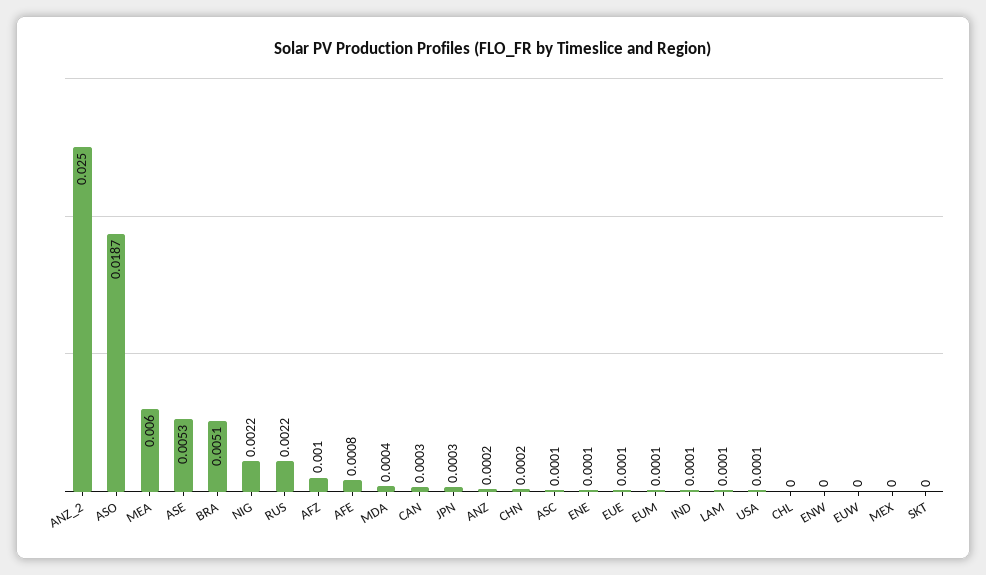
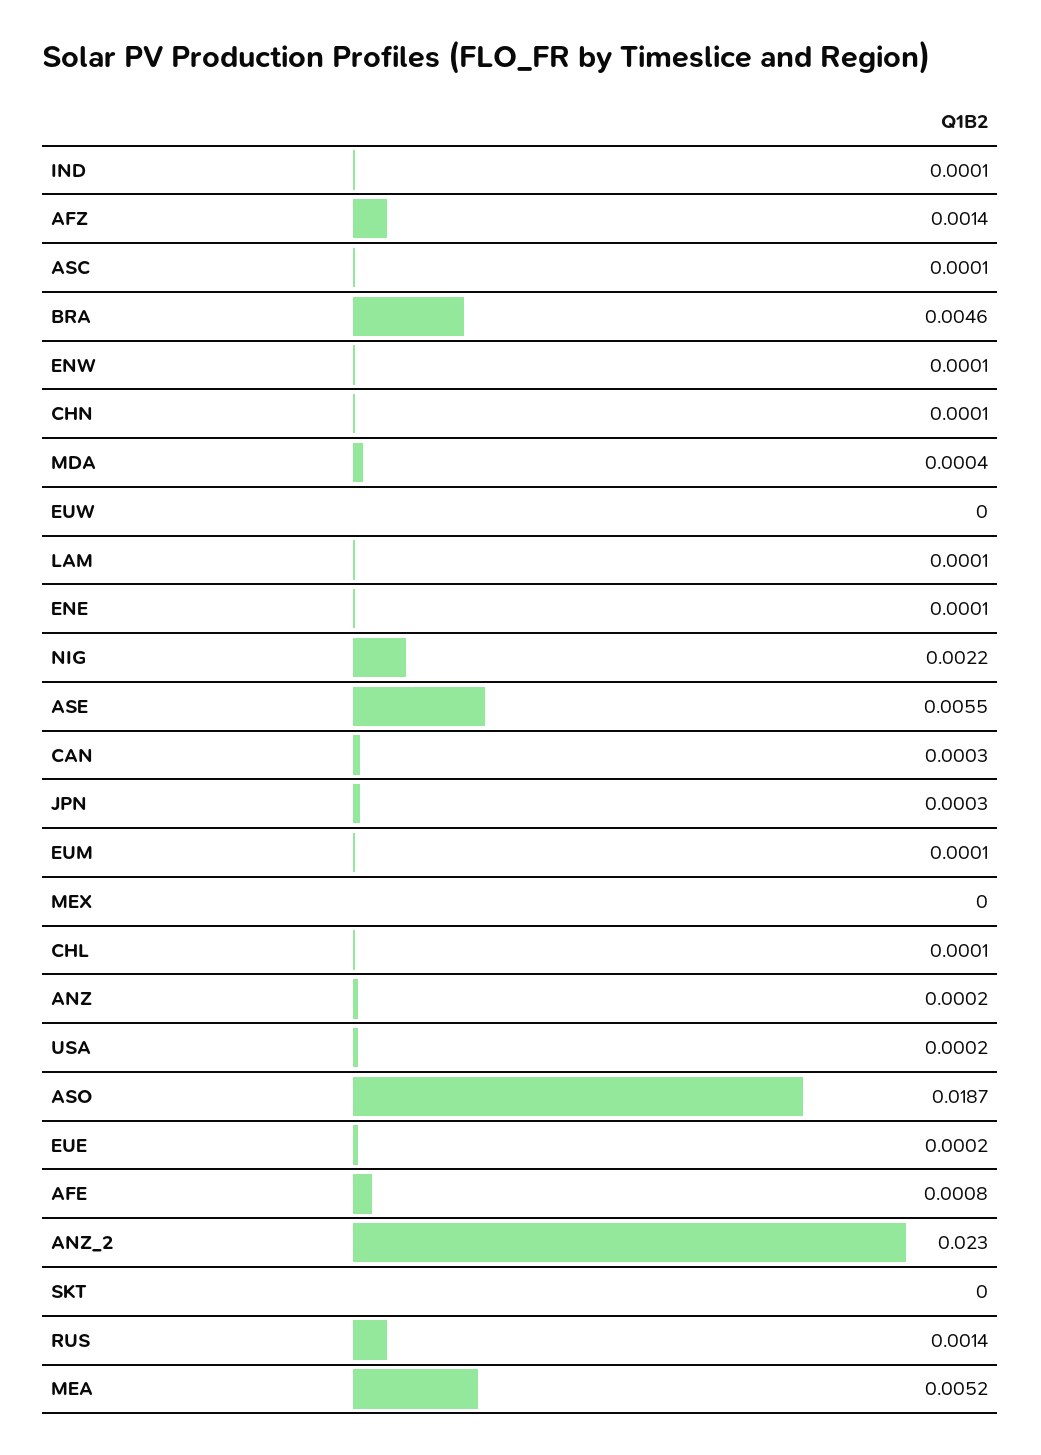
  {
-   "ANZ_2": 0.025,
+   "ANZ_2": 0.023,
    "ASO": 0.0187,
-   "MEA": 0.006,
+   "MEA": 0.0052,
-   "ASE": 0.0053,
+   "ASE": 0.0055,
-   "BRA": 0.0051,
+   "BRA": 0.0046,
    "NIG": 0.0022,
-   "RUS": 0.0022,
+   "RUS": 0.0014,
-   "AFZ": 0.001,
+   "AFZ": 0.0014,
    "AFE": 0.0008,
    "MDA": 0.0004,
    "CAN": 0.0003,
    "JPN": 0.0003,
    "ANZ": 0.0002,
-   "CHN": 0.0002,
+   "CHN": 0.0001,
    "ASC": 0.0001,
    "ENE": 0.0001,
-   "EUE": 0.0001,
+   "EUE": 0.0002,
    "EUM": 0.0001,
    "IND": 0.0001,
    "LAM": 0.0001,
-   "USA": 0.0001,
+   "USA": 0.0002,
-   "CHL": 0,
+   "CHL": 0.0001,
-   "ENW": 0,
+   "ENW": 0.0001,
    "EUW": 0,
    "MEX": 0,
    "SKT": 0
  }

